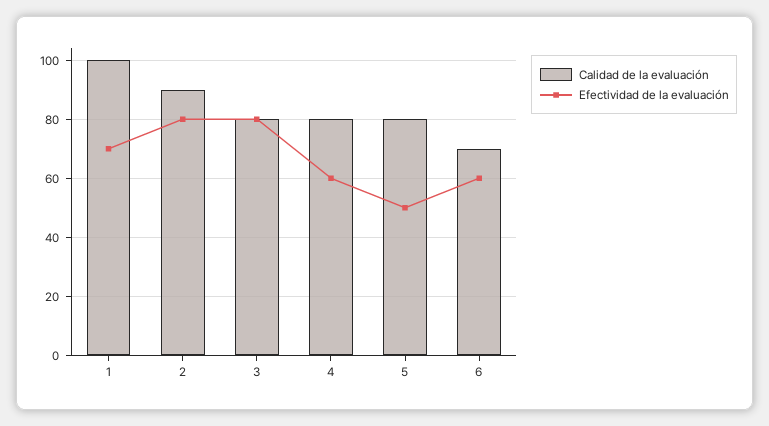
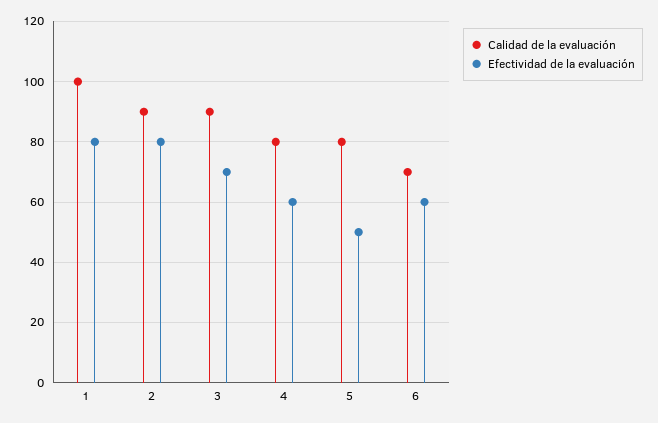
  {
    "Calidad de la evaluación": {
      "1": 100,
      "2": 90,
-     "3": 80,
+     "3": 90,
      "4": 80,
      "5": 80,
      "6": 70
    },
    "Efectividad de la evaluación": {
-     "1": 70,
+     "1": 80,
      "2": 80,
-     "3": 80,
+     "3": 70,
      "4": 60,
      "5": 50,
      "6": 60
    }
  }

